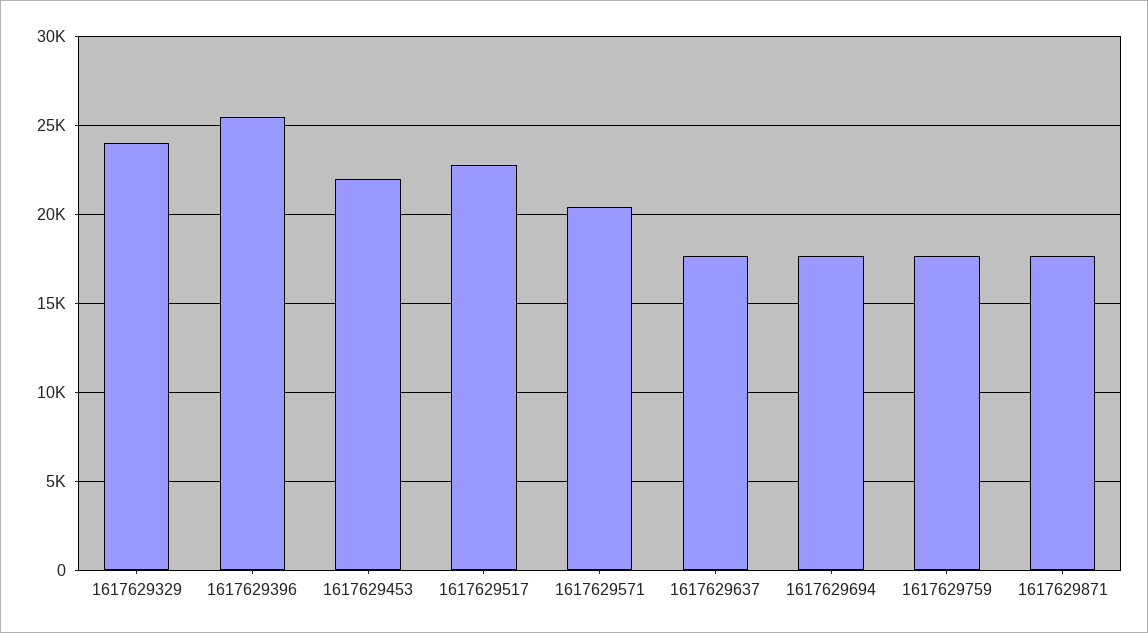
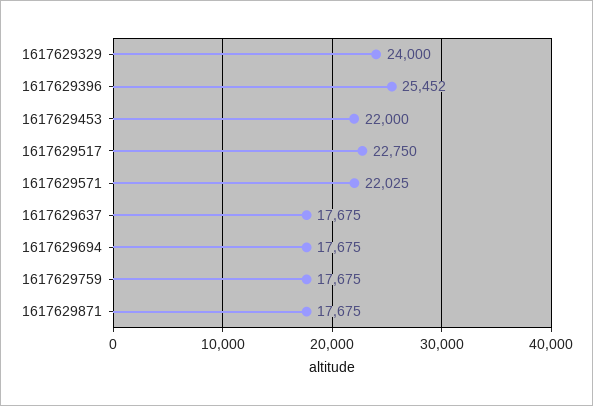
  {
    "1617629329": 24000,
    "1617629396": 25452,
    "1617629453": 22000,
    "1617629517": 22750,
-   "1617629571": 20500,
+   "1617629571": 22025,
    "1617629637": 17675,
    "1617629694": 17675,
    "1617629759": 17675,
    "1617629871": 17675
  }

